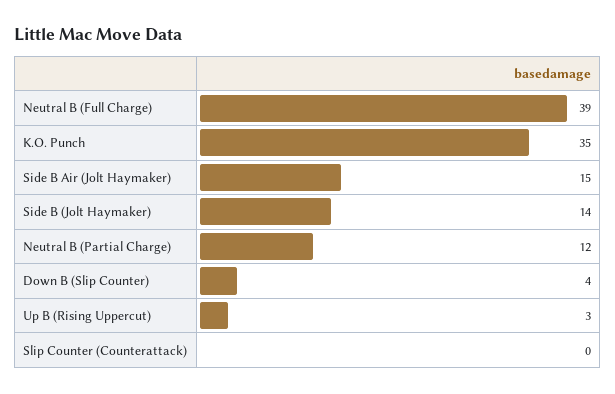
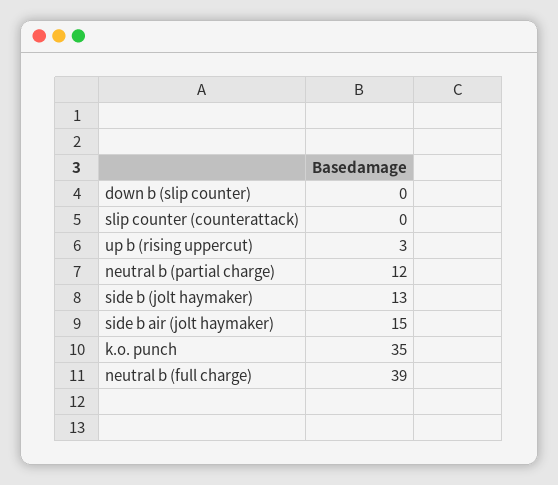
  {
    "Neutral B (Full Charge)": 39,
    "K.O. Punch": 35,
    "Side B Air (Jolt Haymaker)": 15,
-   "Side B (Jolt Haymaker)": 14,
+   "Side B (Jolt Haymaker)": 13,
    "Neutral B (Partial Charge)": 12,
-   "Down B (Slip Counter)": 4,
+   "Down B (Slip Counter)": 0,
    "Up B (Rising Uppercut)": 3,
    "Slip Counter (Counterattack)": 0
  }

